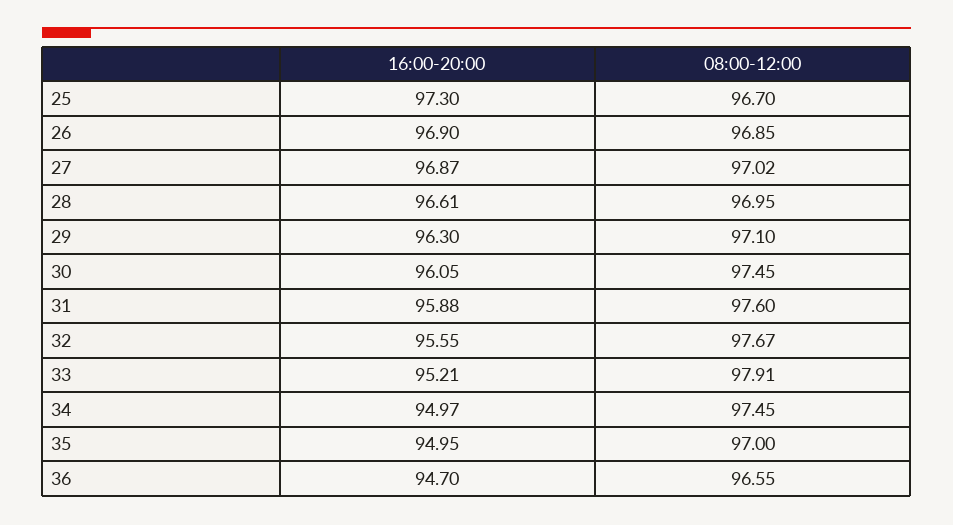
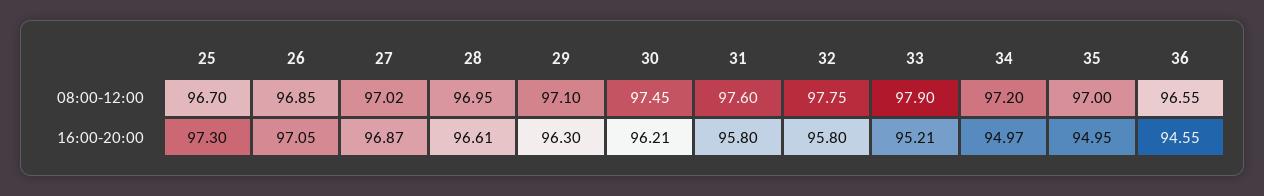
  {
    "16:00-20:00": {
      "25": 97.3,
-     "26": 96.9,
+     "26": 97.05,
      "27": 96.87,
      "28": 96.61,
      "29": 96.3,
-     "30": 96.05,
+     "30": 96.21,
-     "31": 95.88,
+     "31": 95.8,
-     "32": 95.55,
+     "32": 95.8,
      "33": 95.21,
      "34": 94.97,
      "35": 94.95,
-     "36": 94.7
+     "36": 94.55
    },
    "08:00-12:00": {
      "25": 96.7,
      "26": 96.85,
      "27": 97.02,
      "28": 96.95,
      "29": 97.1,
      "30": 97.45,
      "31": 97.6,
-     "32": 97.67,
+     "32": 97.75,
-     "33": 97.91,
+     "33": 97.9,
-     "34": 97.45,
+     "34": 97.2,
      "35": 97,
      "36": 96.55
    }
  }

